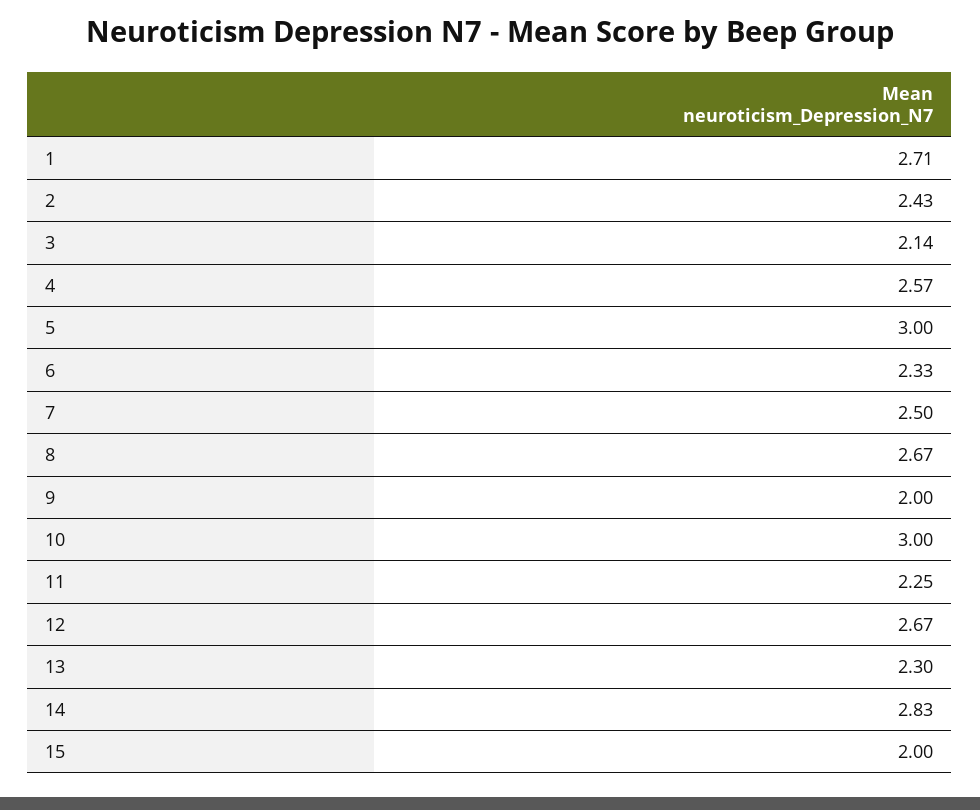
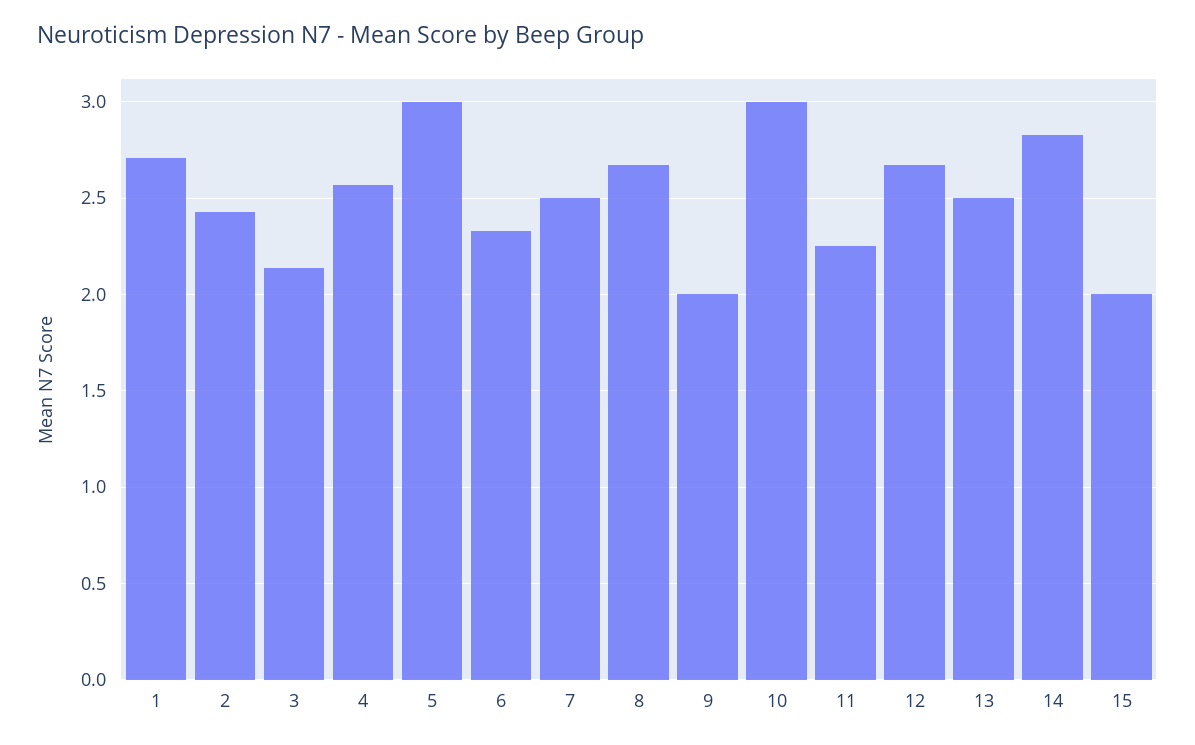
  {
    "1": 2.71,
    "2": 2.43,
    "3": 2.14,
    "4": 2.57,
    "5": 3,
    "6": 2.33,
    "7": 2.5,
    "8": 2.67,
    "9": 2,
    "10": 3,
    "11": 2.25,
    "12": 2.67,
-   "13": 2.3,
+   "13": 2.5,
    "14": 2.83,
    "15": 2
  }

